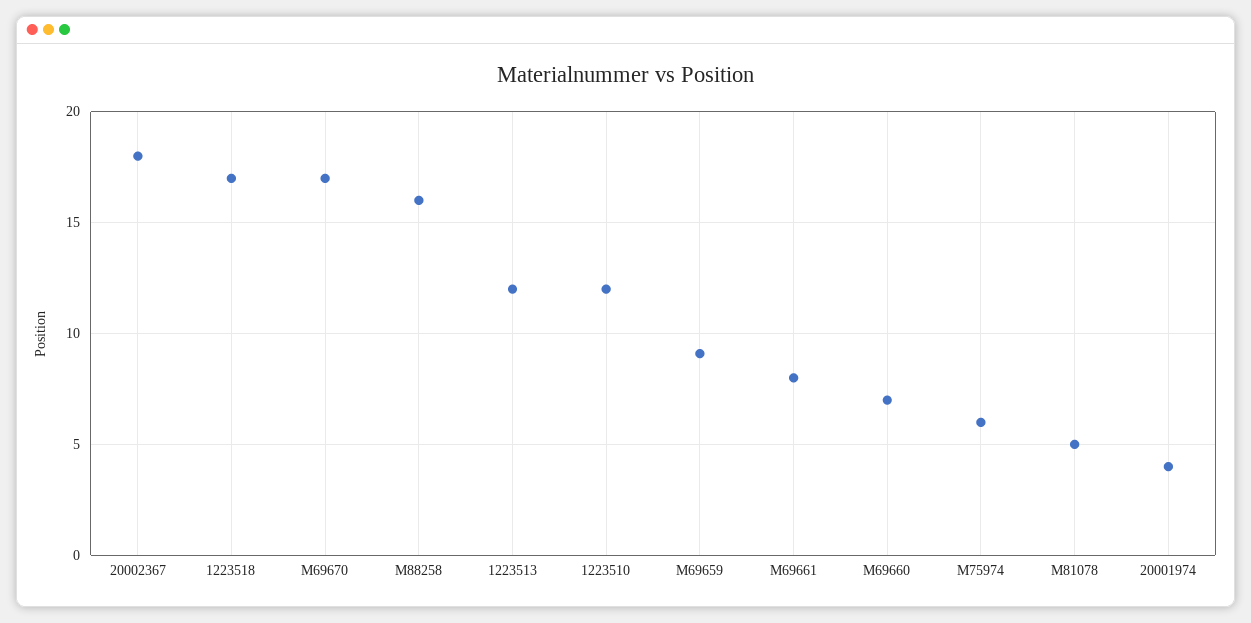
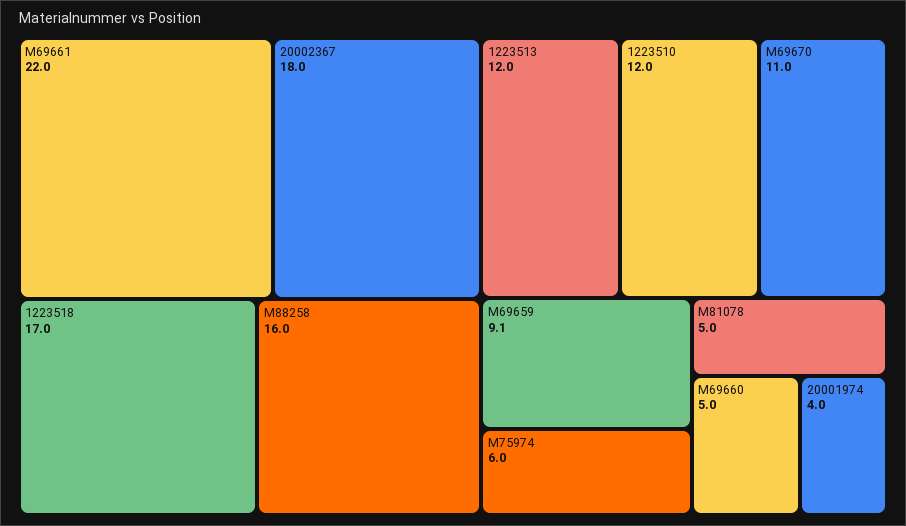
  {
    "20002367": 18,
    "1223518": 17,
-   "M69670": 17,
+   "M69670": 11,
    "M88258": 16,
    "1223513": 12,
    "1223510": 12,
    "M69659": 9.1,
-   "M69661": 8,
+   "M69661": 22,
-   "M69660": 7,
+   "M69660": 5,
    "M75974": 6,
    "M81078": 5,
    "20001974": 4
  }

